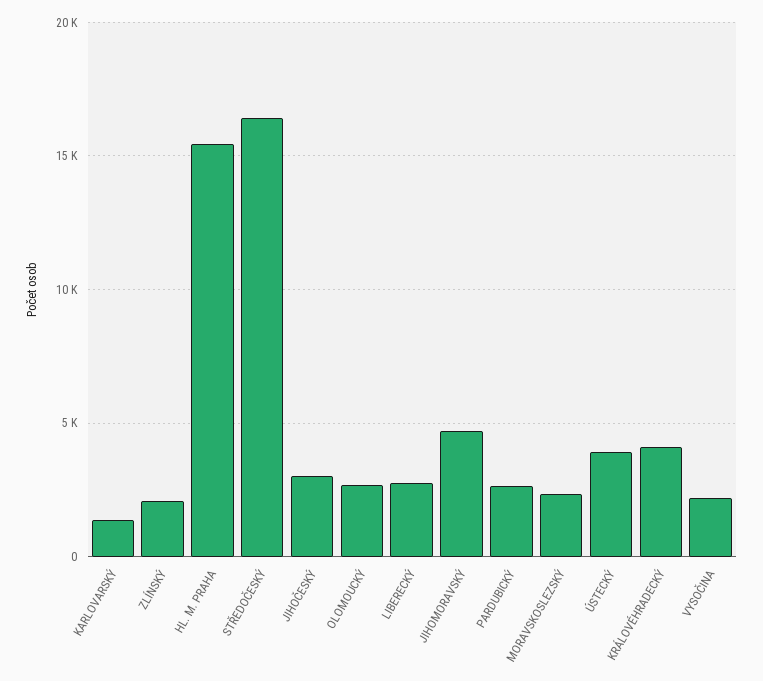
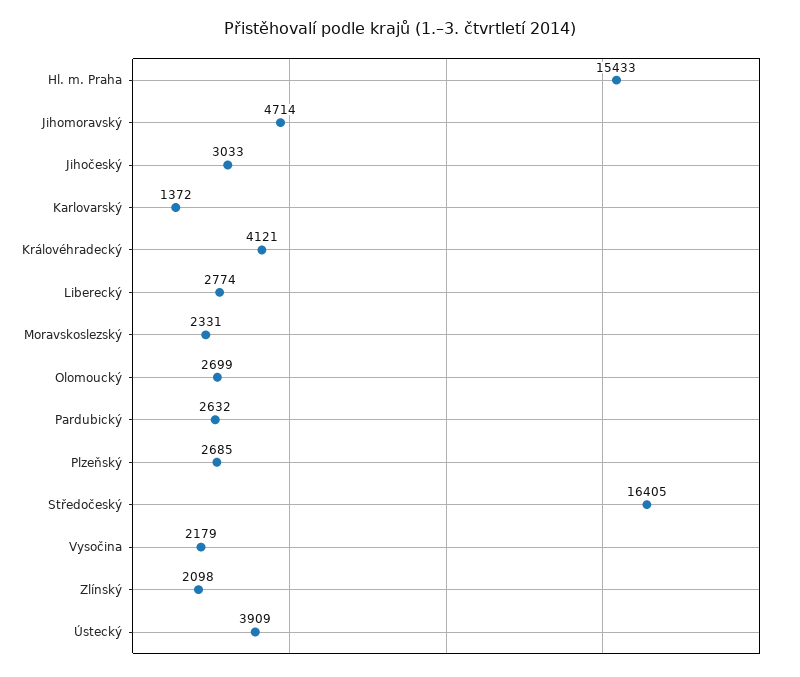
  {
    "KARLOVARSKÝ": 1372,
    "ZLÍNSKÝ": 2098,
    "HL. M. PRAHA": 15433,
    "STŘEDOČESKÝ": 16405,
    "JIHOČESKÝ": 3033,
    "OLOMOUCKÝ": 2699,
    "LIBERECKÝ": 2774,
    "JIHOMORAVSKÝ": 4714,
    "PARDUBICKÝ": 2632,
    "MORAVSKOSLEZSKÝ": 2331,
    "ÚSTECKÝ": 3909,
    "KRÁLOVÉHRADECKÝ": 4121,
-   "VYSOČINA": 2179
+   "VYSOČINA": 2179,
+   "Plzeňský": 2685
  }

